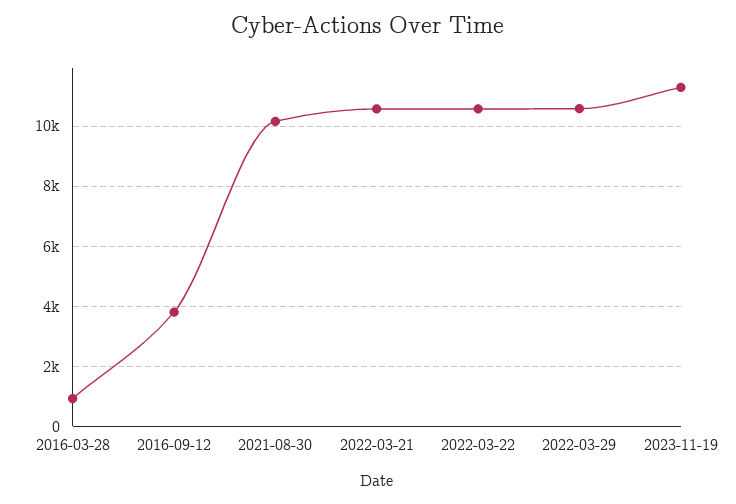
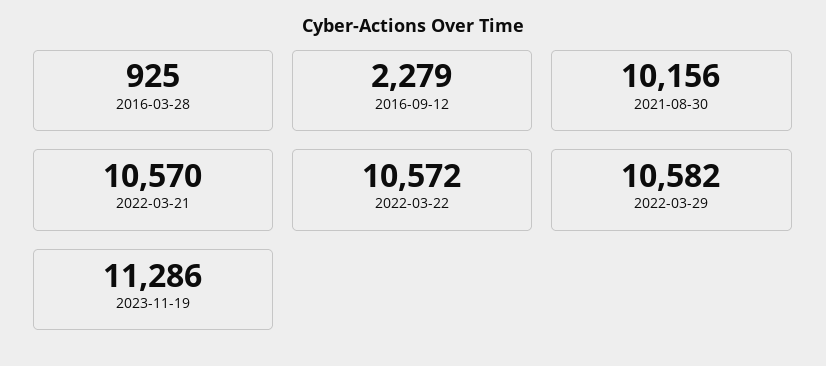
  {
    "2016-03-28": 925,
-   "2016-09-12": 3800,
+   "2016-09-12": 2279,
    "2021-08-30": 10156,
    "2022-03-21": 10570,
    "2022-03-22": 10572,
    "2022-03-29": 10582,
    "2023-11-19": 11286
  }

